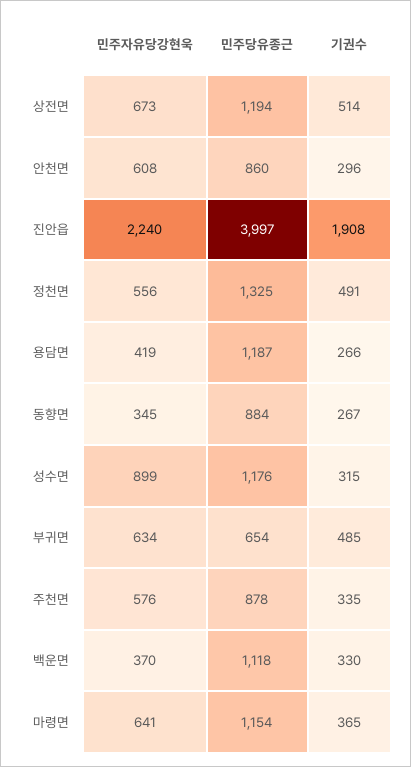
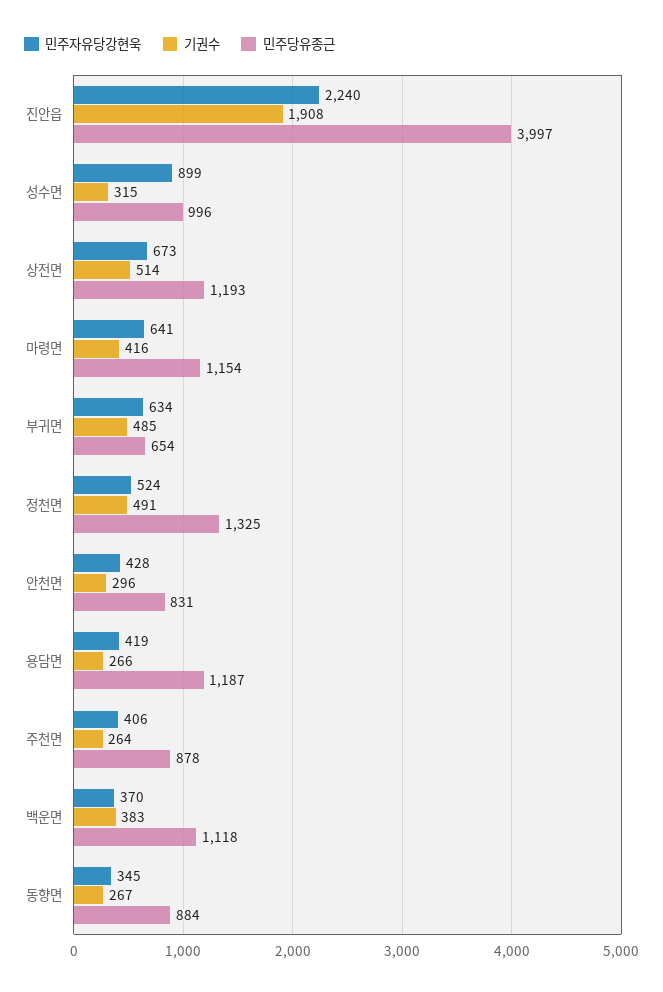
  {
    "민주자유당강현욱": {
      "상전면": 673,
-     "안천면": 608,
+     "안천면": 428,
      "진안읍": 2240,
-     "정천면": 556,
+     "정천면": 524,
      "용담면": 419,
      "동향면": 345,
      "성수면": 899,
      "부귀면": 634,
-     "주천면": 576,
+     "주천면": 406,
      "백운면": 370,
      "마령면": 641
    },
    "민주당유종근": {
-     "상전면": 1194,
+     "상전면": 1193,
-     "안천면": 860,
+     "안천면": 831,
      "진안읍": 3997,
      "정천면": 1325,
      "용담면": 1187,
      "동향면": 884,
-     "성수면": 1176,
+     "성수면": 996,
      "부귀면": 654,
      "주천면": 878,
      "백운면": 1118,
      "마령면": 1154
    },
    "기권수": {
      "상전면": 514,
      "안천면": 296,
      "진안읍": 1908,
      "정천면": 491,
      "용담면": 266,
      "동향면": 267,
      "성수면": 315,
      "부귀면": 485,
-     "주천면": 335,
+     "주천면": 264,
-     "백운면": 330,
+     "백운면": 383,
-     "마령면": 365
+     "마령면": 416
    }
  }

